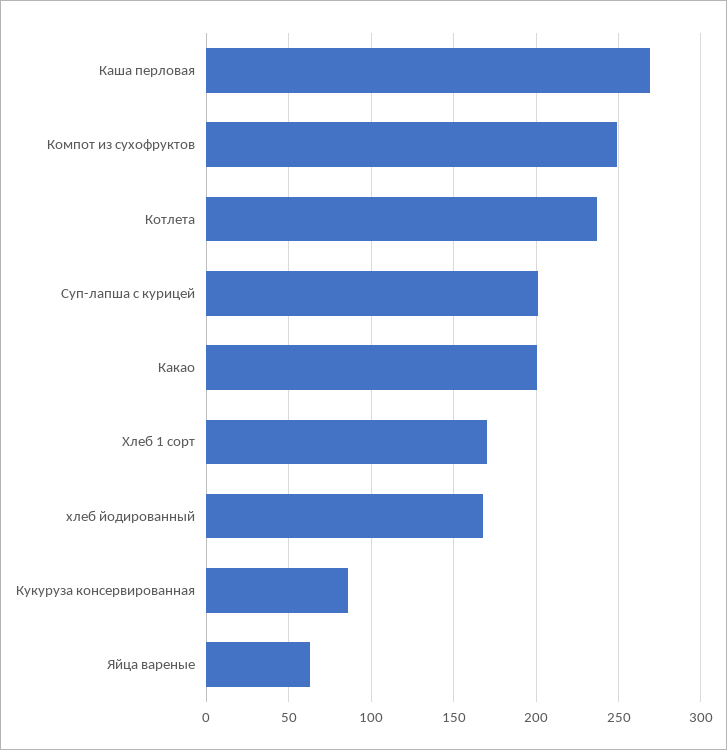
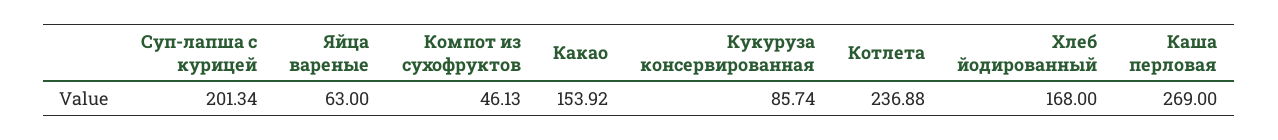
  {
    "Каша перловая": 269,
-   "Компот из сухофруктов": 250,
+   "Компот из сухофруктов": 46.13,
    "Котлета": 236.88,
    "Суп-лапша с курицей": 201.34,
-   "Какао": 200,
+   "Какао": 153.92,
-   "Хлеб 1 сорт": 170,
    "хлеб йодированный": 168,
    "Кукуруза консервированная": 85.74,
    "Яйца вареные": 63
  }

